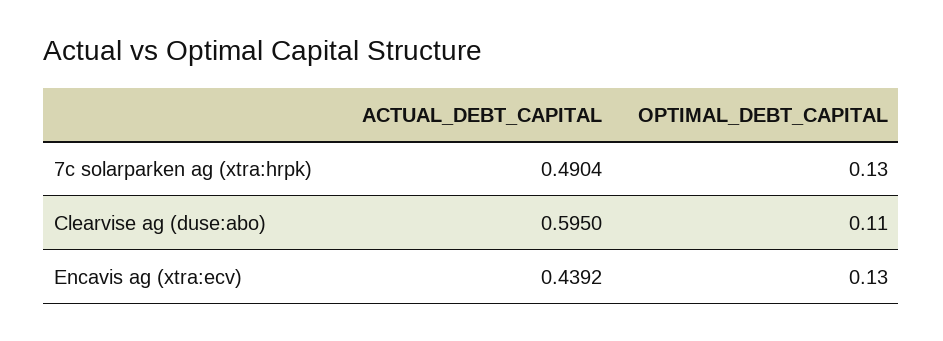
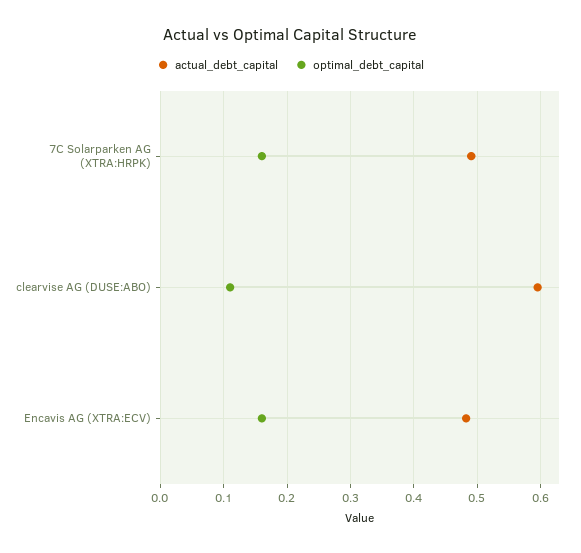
  {
    "ACTUAL_DEBT_CAPITAL": {
      "7c solarparken ag (xtra:hrpk)": 0.4904,
      "Clearvise ag (duse:abo)": 0.595,
-     "Encavis ag (xtra:ecv)": 0.4392
+     "Encavis ag (xtra:ecv)": 0.48
    },
    "OPTIMAL_DEBT_CAPITAL": {
-     "7c solarparken ag (xtra:hrpk)": 0.13,
+     "7c solarparken ag (xtra:hrpk)": 0.16,
      "Clearvise ag (duse:abo)": 0.11,
-     "Encavis ag (xtra:ecv)": 0.13
+     "Encavis ag (xtra:ecv)": 0.16
    }
  }

